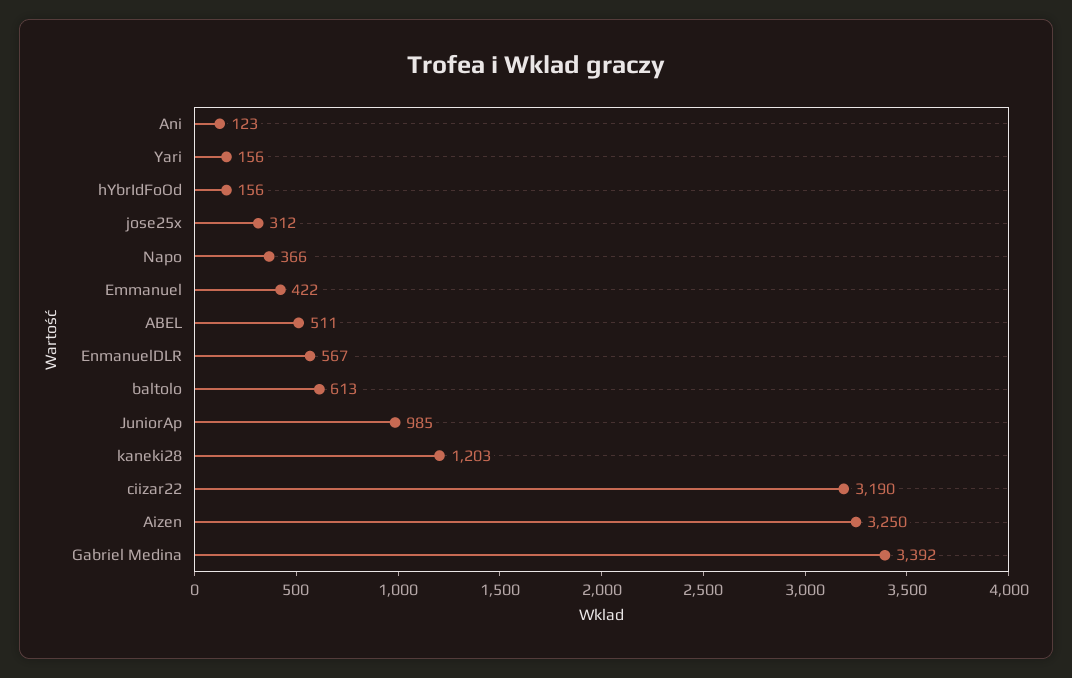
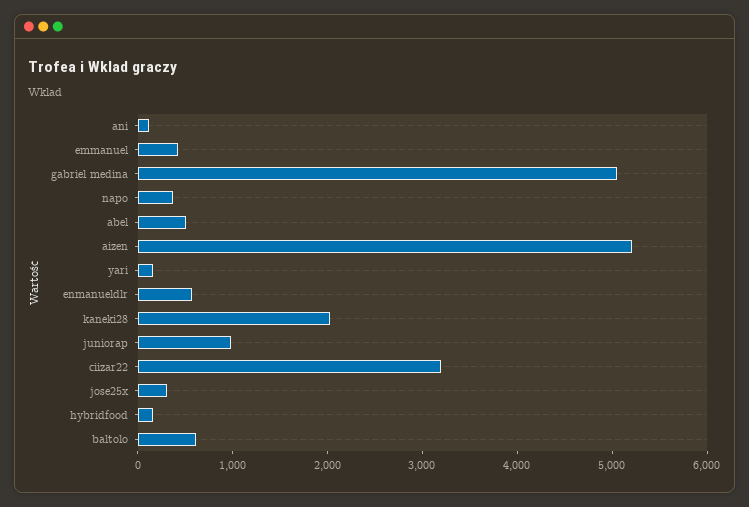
  {
    "Ani": 123,
    "Yari": 156,
    "hYbrIdFoOd": 156,
    "jose25x": 312,
    "Napo": 366,
    "Emmanuel": 422,
    "ABEL": 511,
    "EnmanuelDLR": 567,
    "baltolo": 613,
    "JuniorAp": 985,
-   "kaneki28": 1203,
+   "kaneki28": 2000,
    "ciizar22": 3190,
-   "Aizen": 3250,
+   "Aizen": 5200,
-   "Gabriel Medina": 3392
+   "Gabriel Medina": 5000
  }

